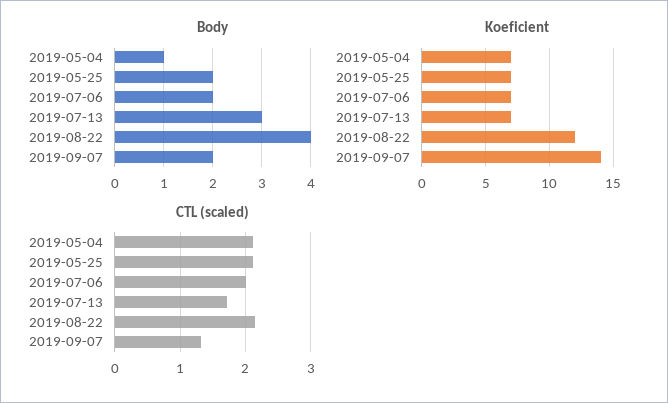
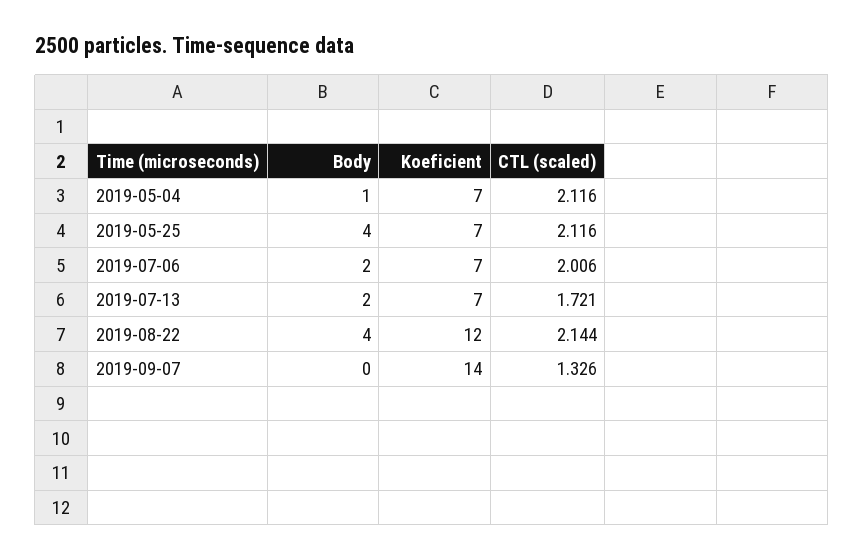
  {
    "Body": {
      "2019-05-04": 1,
-     "2019-05-25": 2,
+     "2019-05-25": 4,
      "2019-07-06": 2,
-     "2019-07-13": 3,
+     "2019-07-13": 2,
      "2019-08-22": 4,
-     "2019-09-07": 2
+     "2019-09-07": 0
    },
    "Koeficient": {
      "2019-05-04": 7,
      "2019-05-25": 7,
      "2019-07-06": 7,
      "2019-07-13": 7,
      "2019-08-22": 12,
      "2019-09-07": 14
    },
    "CTL (scaled)": {
      "2019-05-04": 2.116,
      "2019-05-25": 2.116,
      "2019-07-06": 2.006,
      "2019-07-13": 1.721,
      "2019-08-22": 2.144,
      "2019-09-07": 1.326
    }
  }

